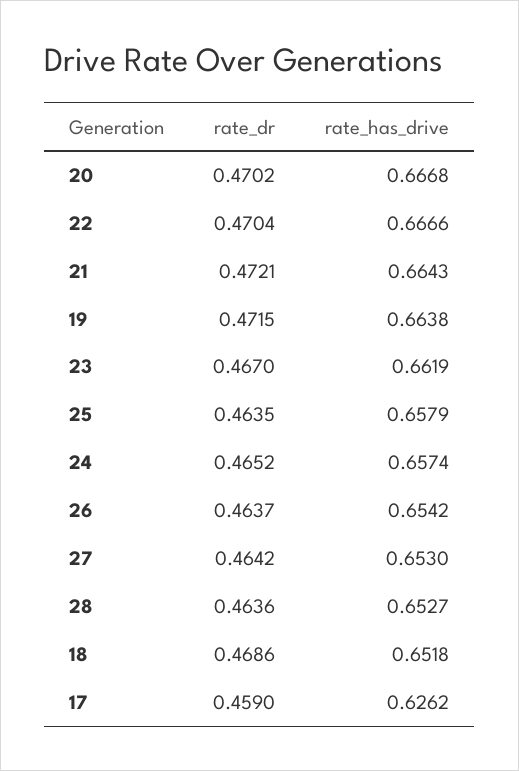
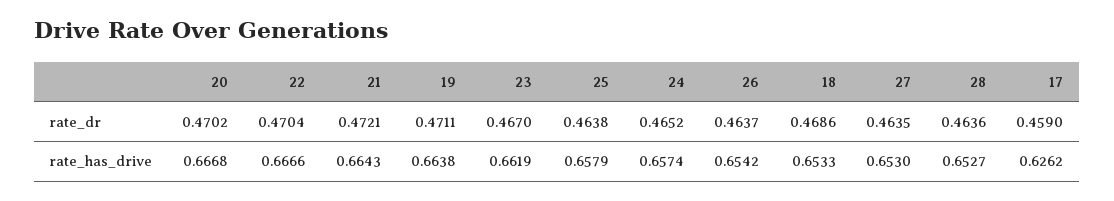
  {
    "rate_dr": {
      "20": 0.4702,
      "22": 0.4704,
      "21": 0.4721,
-     "19": 0.4715,
+     "19": 0.4711,
      "23": 0.467,
-     "25": 0.4635,
+     "25": 0.4638,
      "24": 0.4652,
      "26": 0.4637,
-     "27": 0.4642,
+     "27": 0.4635,
      "28": 0.4636,
      "18": 0.4686,
      "17": 0.459
    },
    "rate_has_drive": {
      "20": 0.6668,
      "22": 0.6666,
      "21": 0.6643,
      "19": 0.6638,
      "23": 0.6619,
      "25": 0.6579,
      "24": 0.6574,
      "26": 0.6542,
      "27": 0.653,
      "28": 0.6527,
-     "18": 0.6518,
+     "18": 0.6533,
      "17": 0.6262
    }
  }

